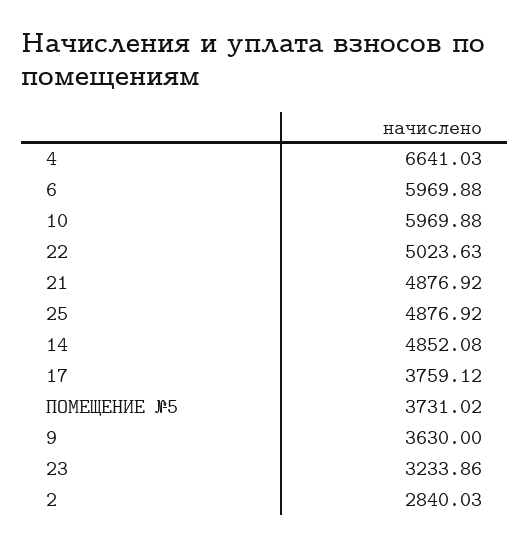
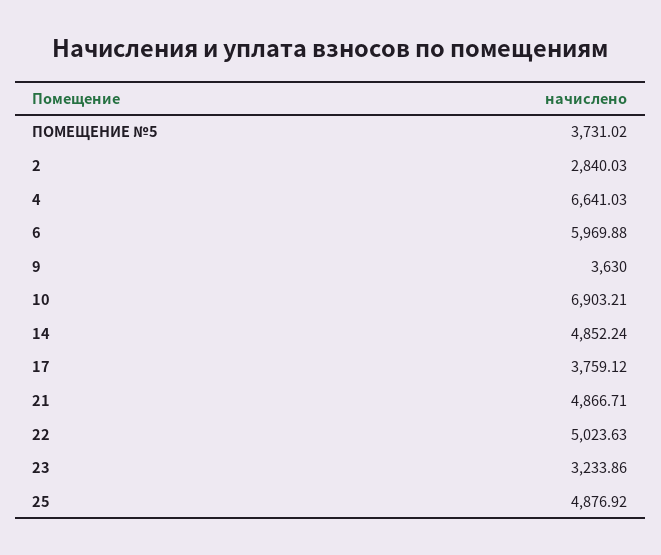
  {
    "4": 6641.03,
    "6": 5969.88,
-   "10": 5969.88,
+   "10": 6903.21,
    "22": 5023.63,
-   "21": 4876.92,
+   "21": 4866.71,
    "25": 4876.92,
-   "14": 4852.08,
+   "14": 4852.24,
    "17": 3759.12,
    "ПОМЕЩЕНИЕ №5": 3731.02,
    "9": 3630,
    "23": 3233.86,
    "2": 2840.03
  }

